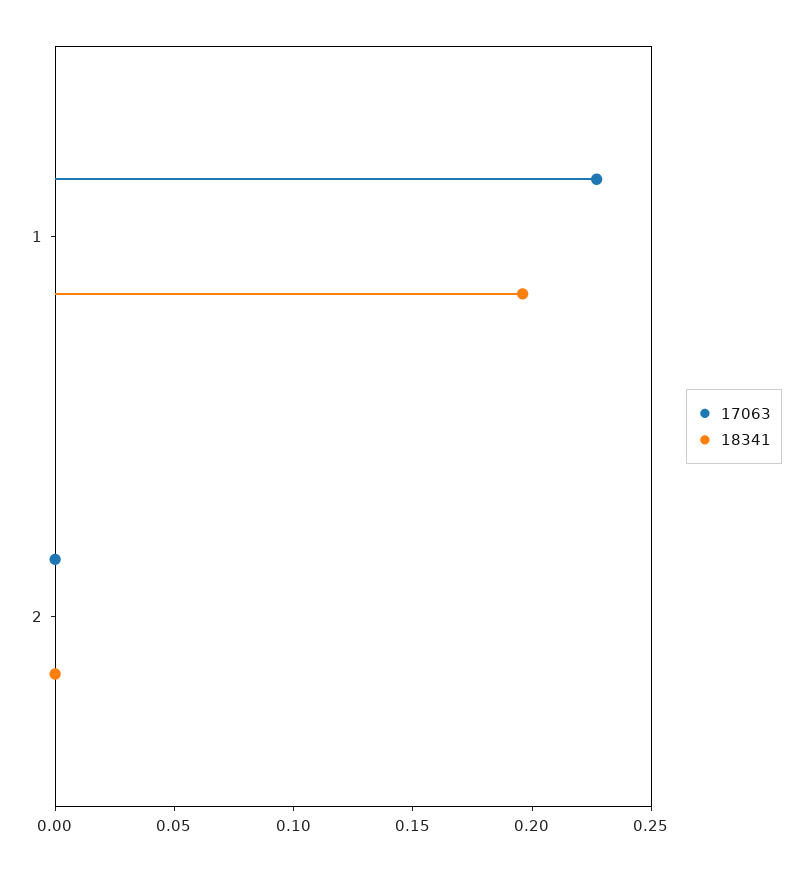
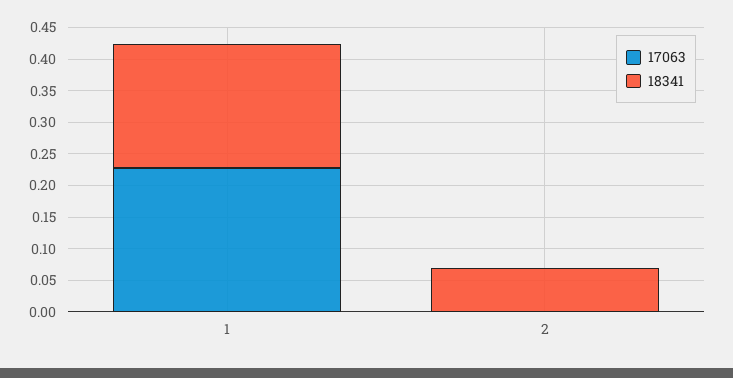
  {
    "17063": {
      "1": 0.23,
      "2": 0
    },
    "18341": {
      "1": 0.2,
-     "2": 0
+     "2": 0.075
    }
  }

